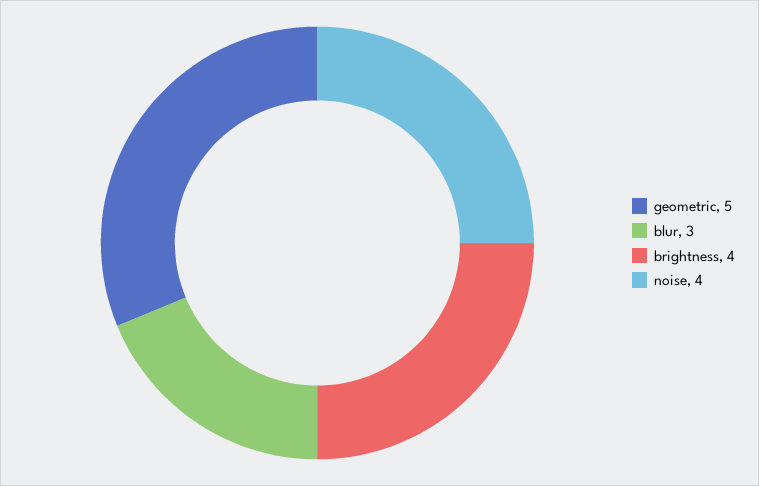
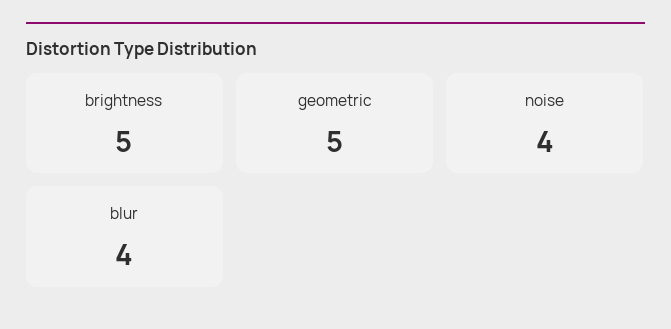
  {
    "geometric": 5,
-   "blur": 3,
+   "blur": 4,
-   "brightness": 4,
+   "brightness": 5,
    "noise": 4
  }

